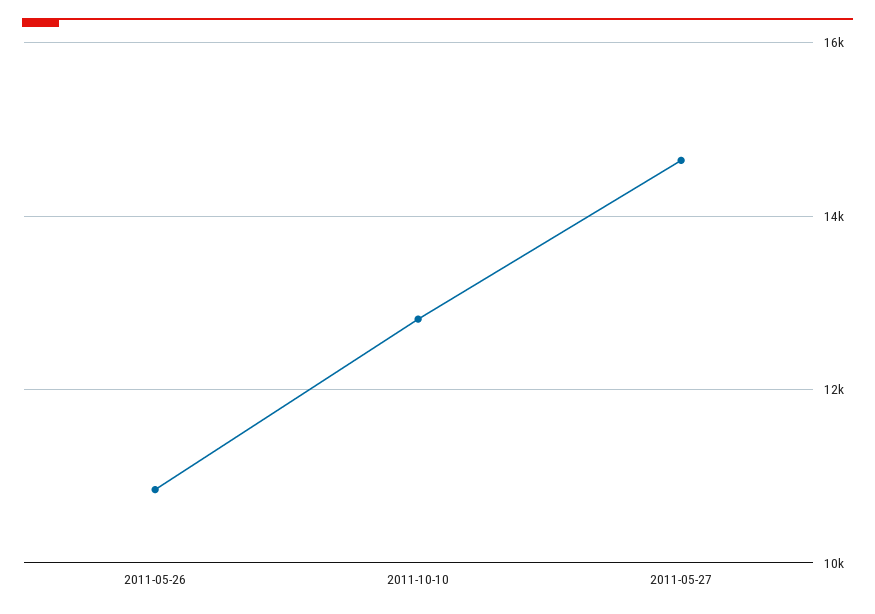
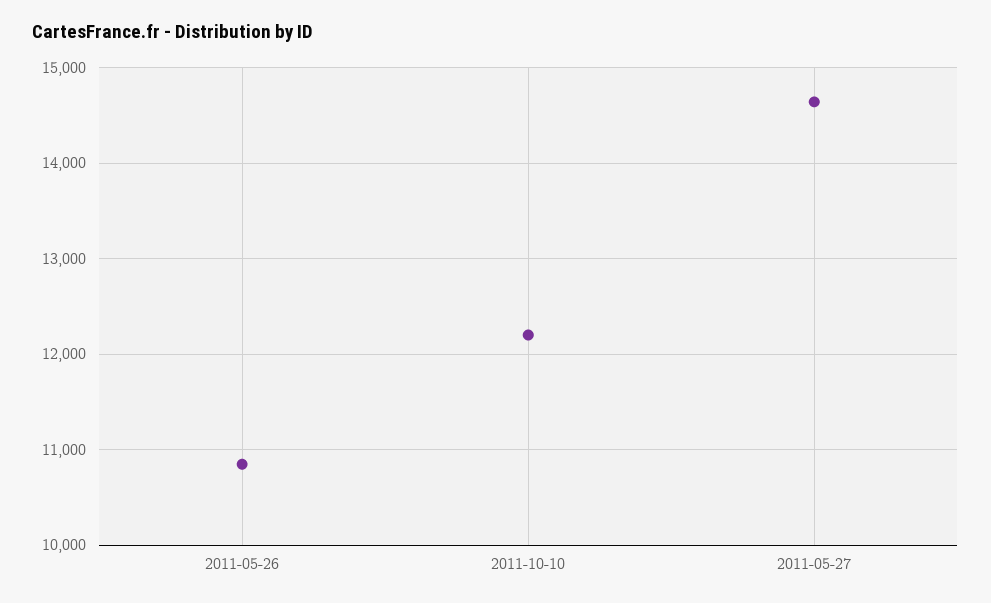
  {
    "2011-05-26": 10800,
-   "2011-10-10": 12800,
+   "2011-10-10": 12200,
    "2011-05-27": 14600
  }

